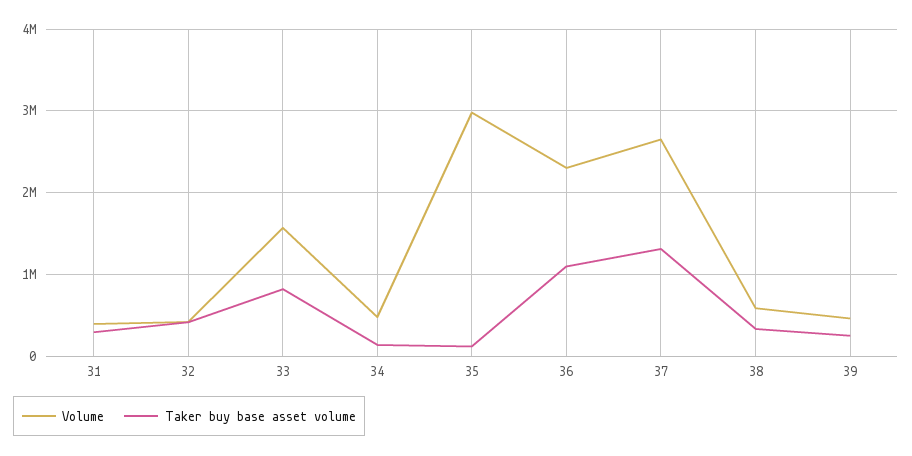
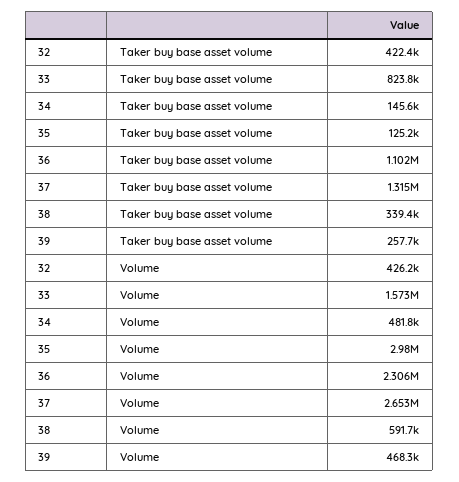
  {
    "Volume": {
-     "31": 400000,
      "32": 426200,
      "33": 1573000,
      "34": 481800,
      "35": 2980000,
      "36": 2306000,
      "37": 2653000,
      "38": 591700,
      "39": 468300
    },
    "Taker buy base asset volume": {
-     "31": 300000,
      "32": 422400,
      "33": 823800,
      "34": 145600,
      "35": 125200,
      "36": 1102000,
      "37": 1315000,
      "38": 339400,
      "39": 257700
    }
  }

